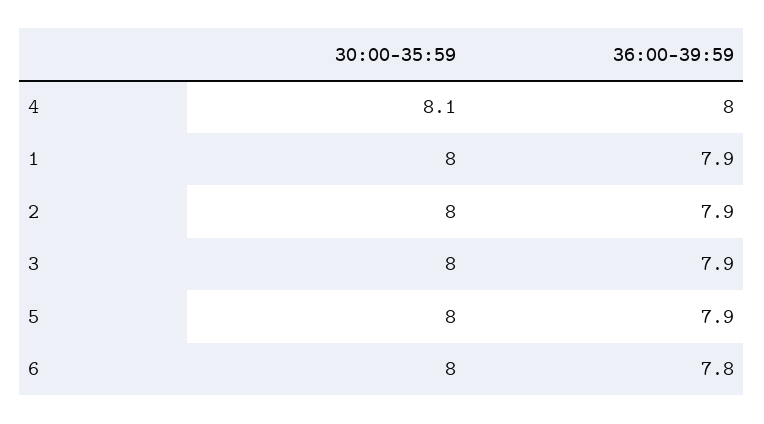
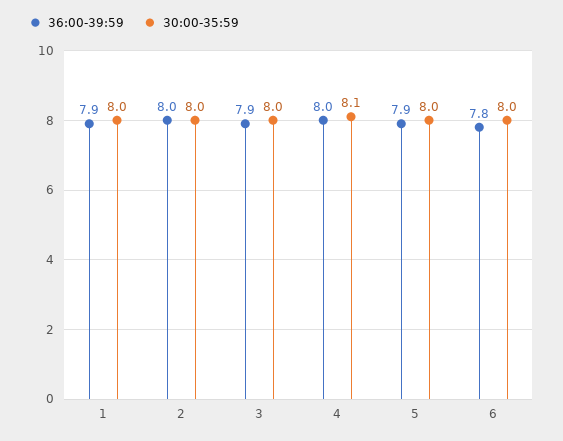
  {
    "30:00-35:59": {
      "4": 8.1,
      "1": 8,
      "2": 8,
      "3": 8,
      "5": 8,
      "6": 8
    },
    "36:00-39:59": {
      "4": 8,
      "1": 7.9,
-     "2": 7.9,
+     "2": 8,
      "3": 7.9,
      "5": 7.9,
      "6": 7.8
    }
  }

